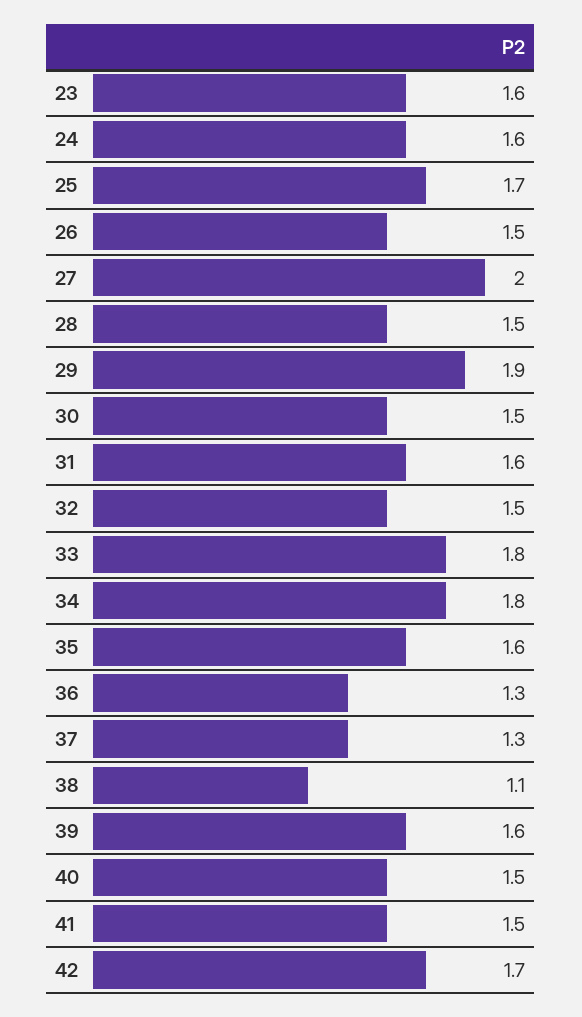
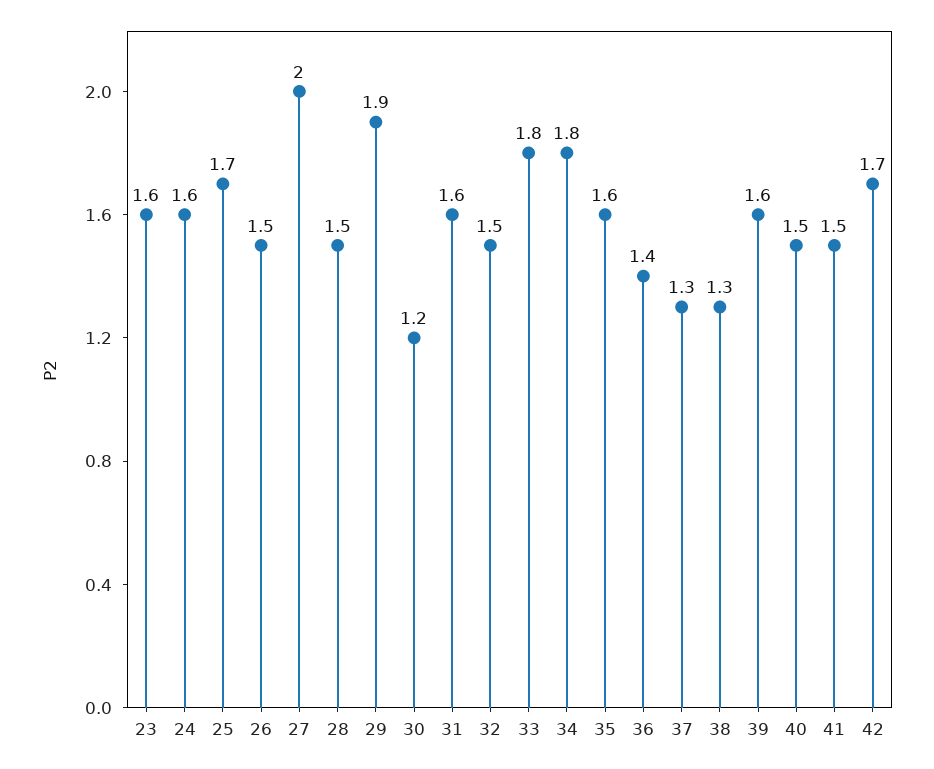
  {
    "23": 1.6,
    "24": 1.6,
    "25": 1.7,
    "26": 1.5,
    "27": 2,
    "28": 1.5,
    "29": 1.9,
-   "30": 1.5,
+   "30": 1.2,
    "31": 1.6,
    "32": 1.5,
    "33": 1.8,
    "34": 1.8,
    "35": 1.6,
-   "36": 1.3,
+   "36": 1.4,
    "37": 1.3,
-   "38": 1.1,
+   "38": 1.3,
    "39": 1.6,
    "40": 1.5,
    "41": 1.5,
    "42": 1.7
  }

